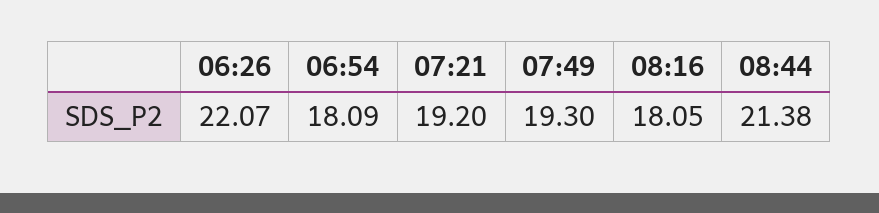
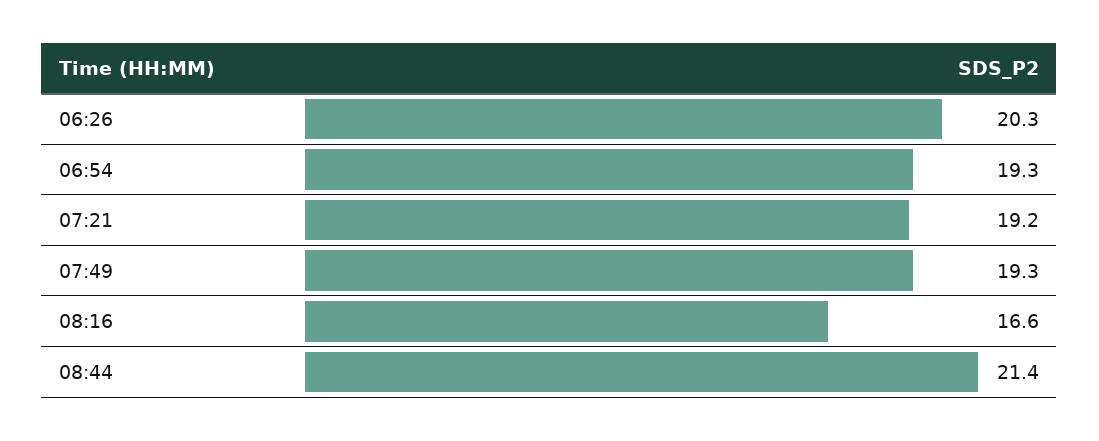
  {
-   "06:26": 22.07,
+   "06:26": 20.3,
-   "06:54": 18.09,
+   "06:54": 19.3,
    "07:21": 19.2,
    "07:49": 19.3,
-   "08:16": 18.05,
+   "08:16": 16.6,
    "08:44": 21.38
  }

